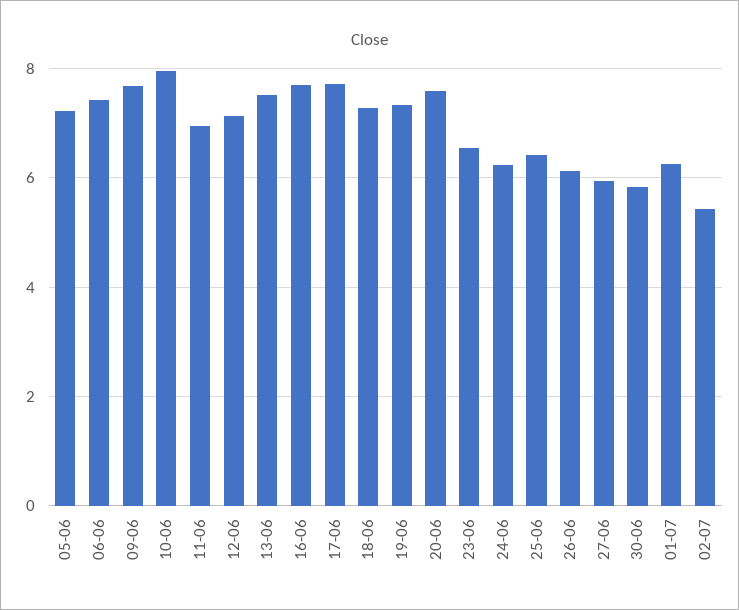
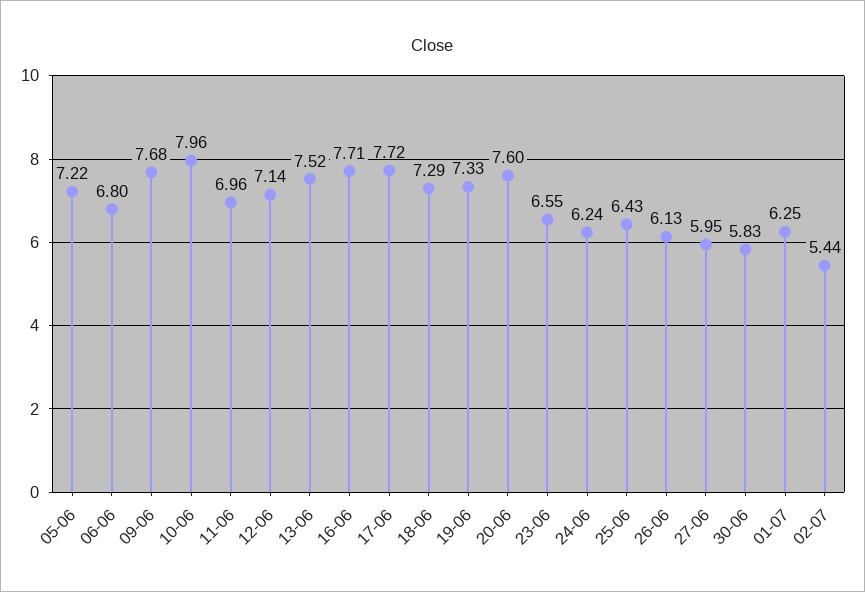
  {
    "05-06": 7.22,
-   "06-06": 7.4,
+   "06-06": 6.8,
    "09-06": 7.68,
    "10-06": 7.96,
    "11-06": 6.96,
    "12-06": 7.14,
    "13-06": 7.52,
    "16-06": 7.71,
    "17-06": 7.72,
    "18-06": 7.29,
    "19-06": 7.33,
    "20-06": 7.6,
    "23-06": 6.55,
    "24-06": 6.24,
    "25-06": 6.43,
    "26-06": 6.13,
    "27-06": 5.95,
    "30-06": 5.83,
    "01-07": 6.25,
    "02-07": 5.44
  }

